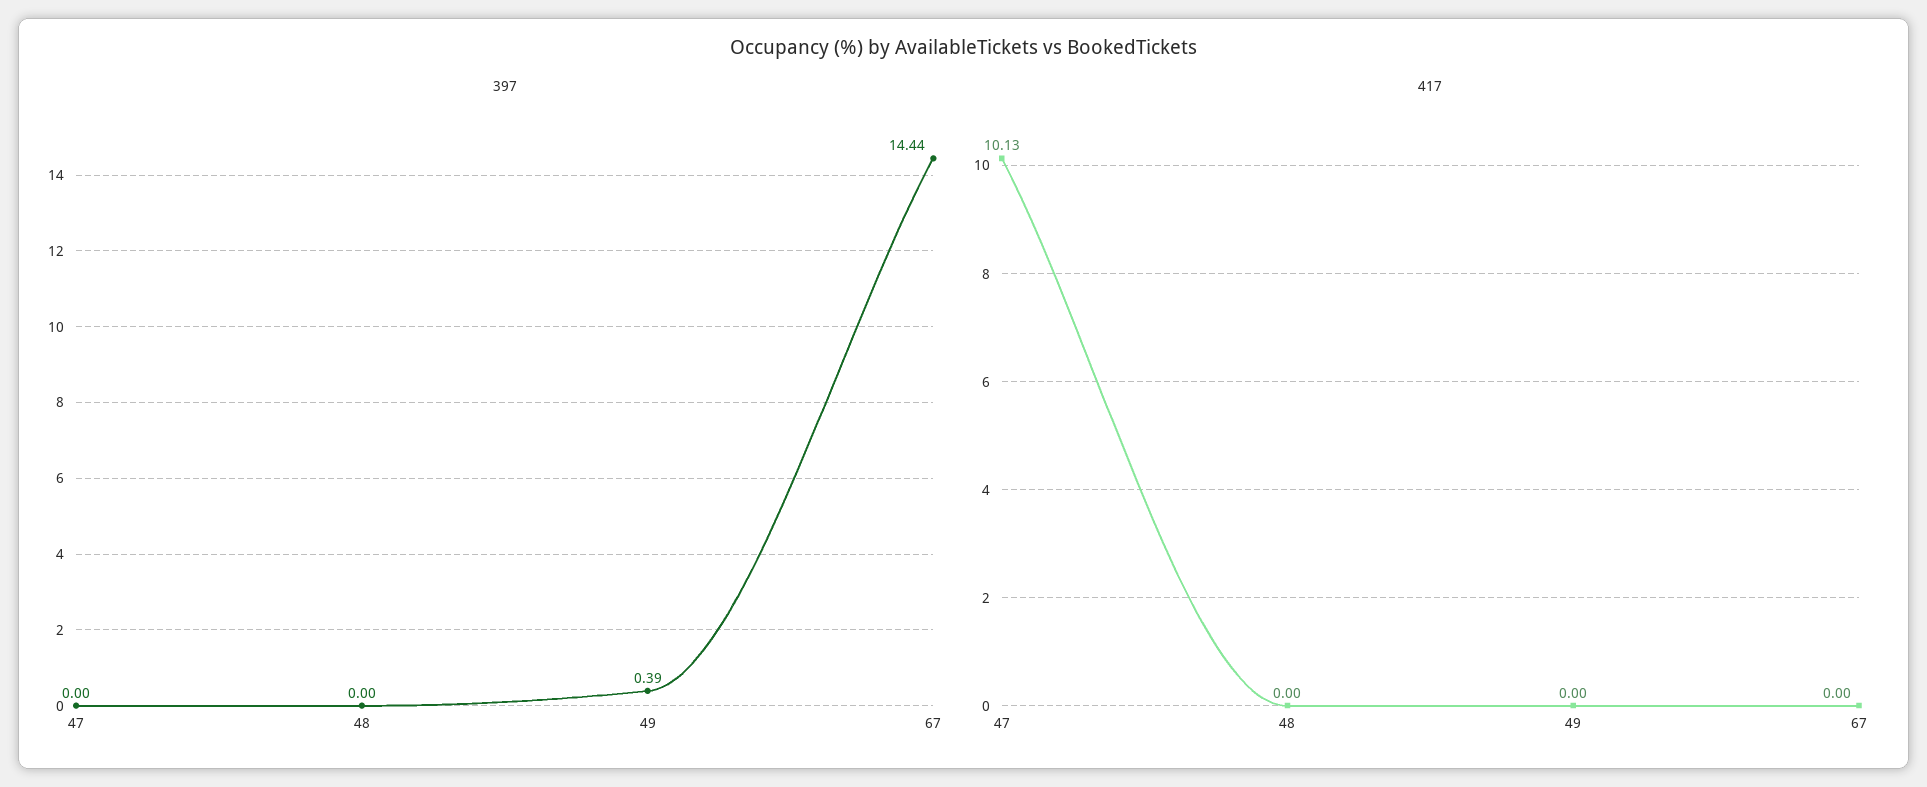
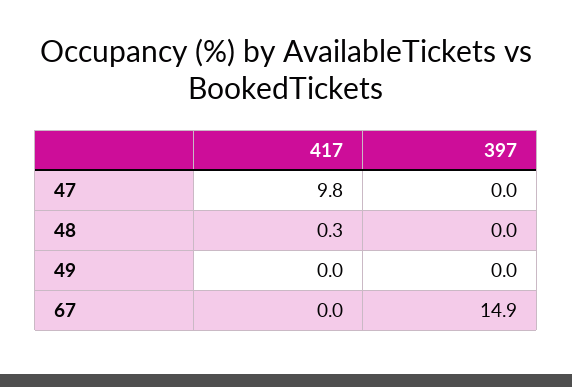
  {
    "397": {
      "47": 0,
      "48": 0,
-     "49": 0.39,
+     "49": 0,
-     "67": 14.44
+     "67": 14.9
    },
    "417": {
-     "47": 10.13,
+     "47": 9.8,
-     "48": 0,
+     "48": 0.3,
      "49": 0,
      "67": 0
    }
  }

